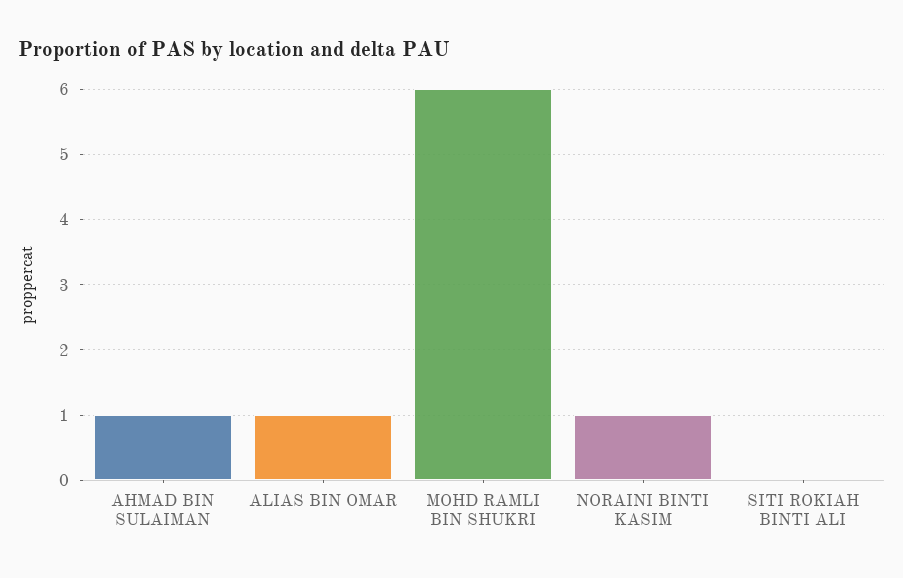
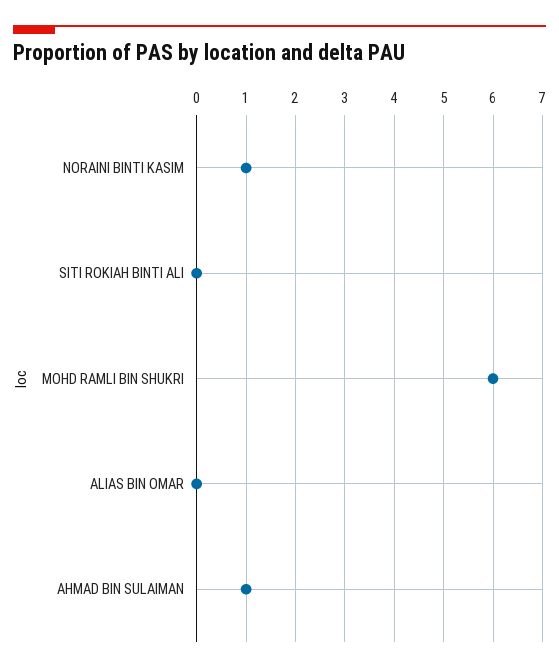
  {
    "AHMAD BIN SULAIMAN": 1,
-   "ALIAS BIN OMAR": 1,
+   "ALIAS BIN OMAR": 0,
    "MOHD RAMLI BIN SHUKRI": 6,
    "NORAINI BINTI KASIM": 1,
    "SITI ROKIAH BINTI ALI": 0
  }

